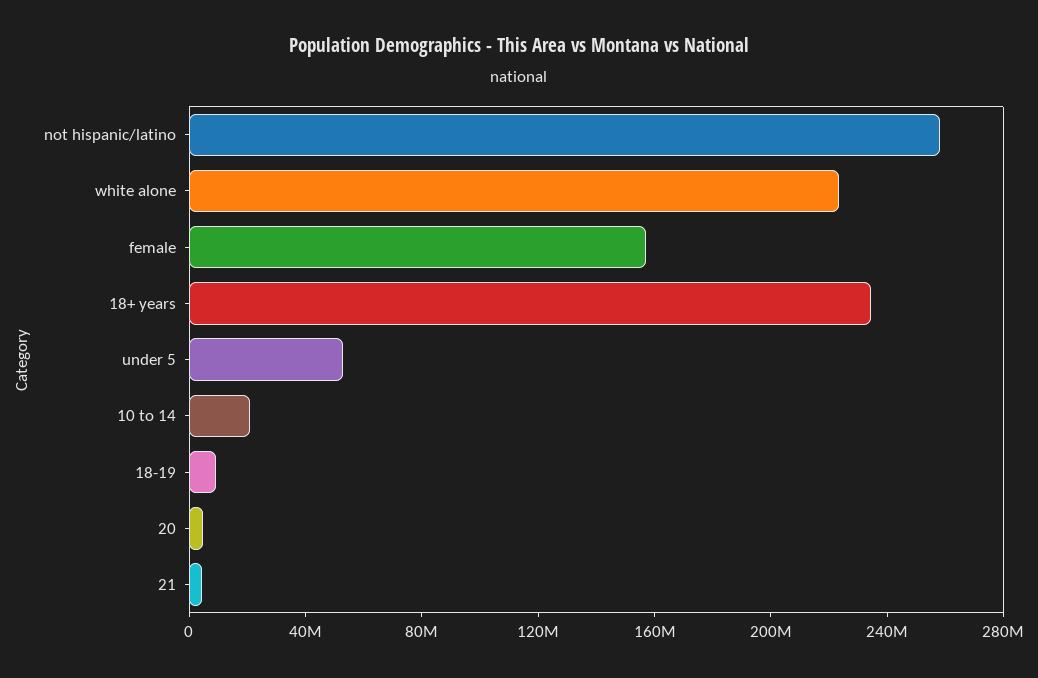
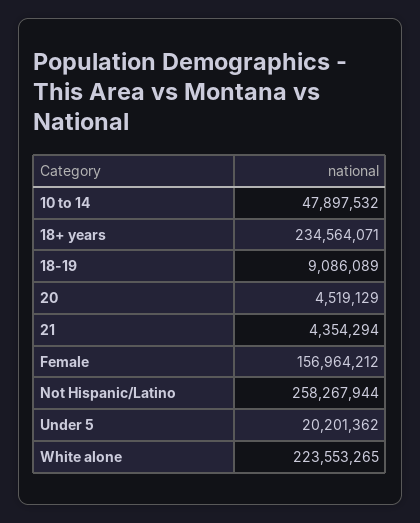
  {
    "not hispanic/latino": 258267944,
    "white alone": 223553265,
    "female": 156964212,
    "18+ years": 234564071,
-   "under 5": 50000000,
+   "under 5": 20201362,
-   "10 to 14": 20000000,
+   "10 to 14": 47897532,
    "18-19": 9086089,
    "20": 4519129,
    "21": 4354294
  }

